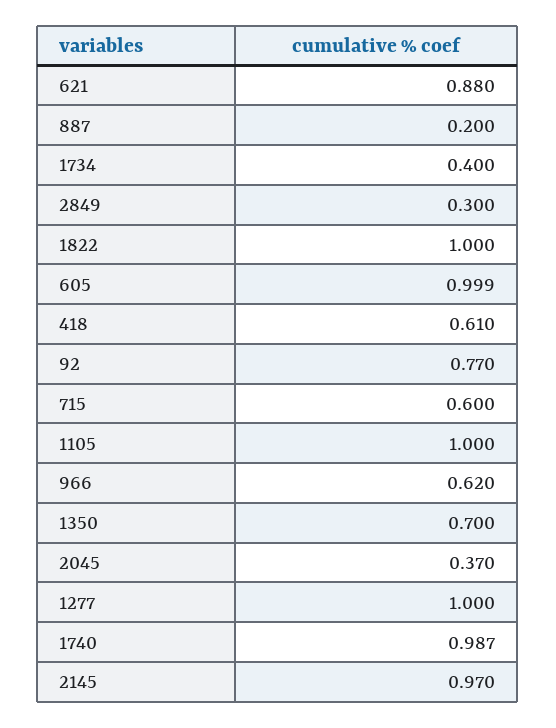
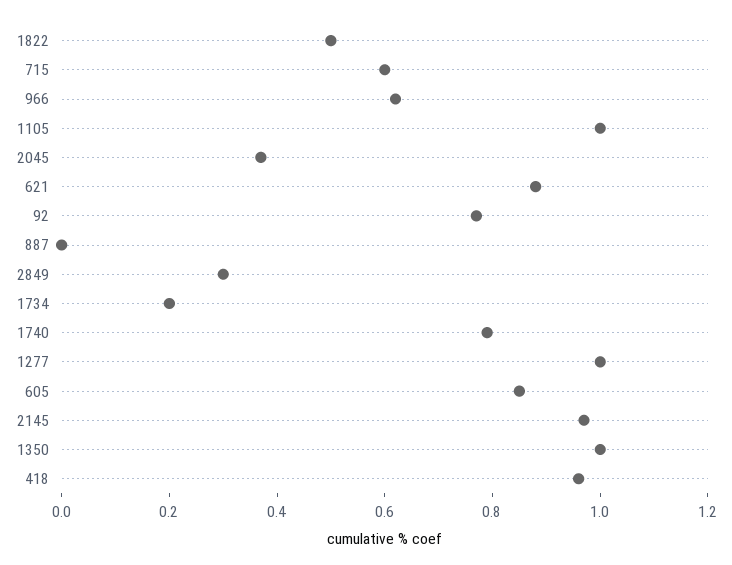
  {
    "621": 0.88,
-   "887": 0.2,
+   "887": 0,
-   "1734": 0.4,
+   "1734": 0.2,
    "2849": 0.3,
-   "1822": 1,
+   "1822": 0.5,
-   "605": 0.999,
+   "605": 0.85,
-   "418": 0.61,
+   "418": 0.95,
    "92": 0.77,
    "715": 0.6,
    "1105": 1,
    "966": 0.62,
-   "1350": 0.7,
+   "1350": 1,
    "2045": 0.37,
    "1277": 1,
-   "1740": 0.987,
+   "1740": 0.8,
    "2145": 0.97
  }

